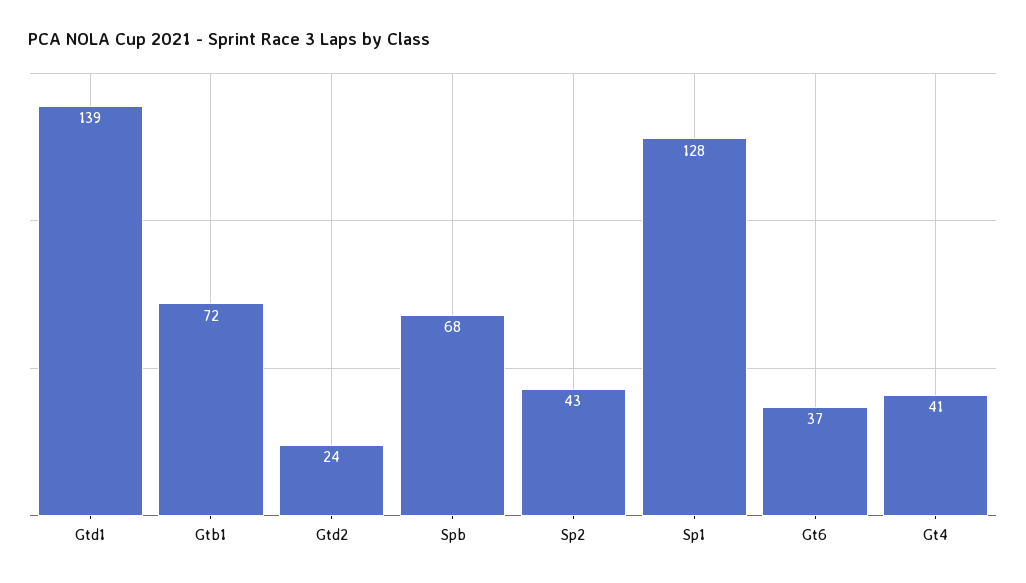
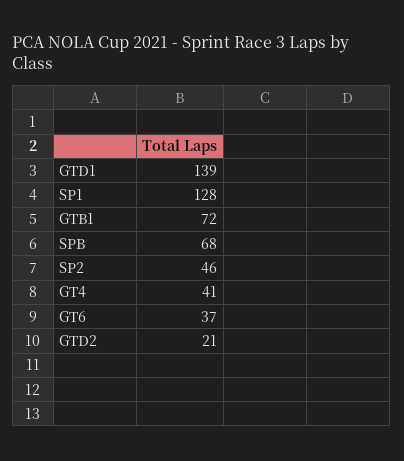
  {
    "Gtd1": 139,
    "Gtb1": 72,
-   "Gtd2": 24,
+   "Gtd2": 21,
    "Spb": 68,
-   "Sp2": 43,
+   "Sp2": 46,
    "Sp1": 128,
    "Gt6": 37,
    "Gt4": 41
  }

